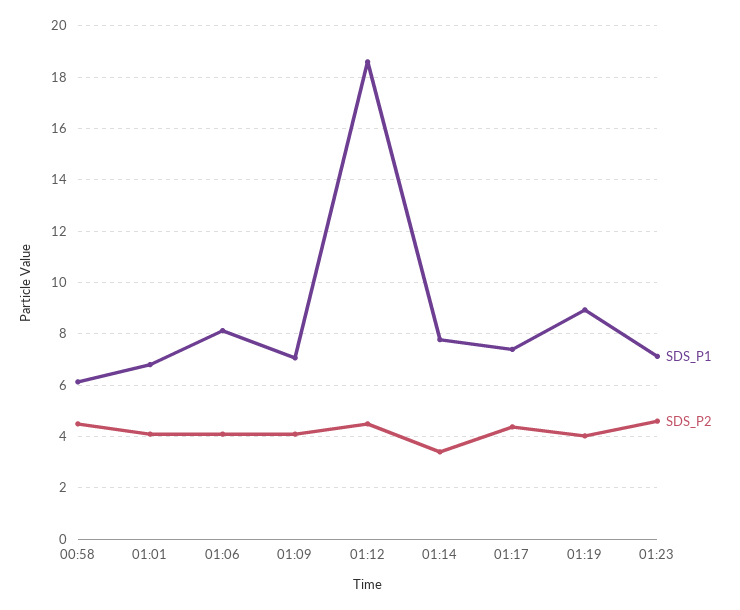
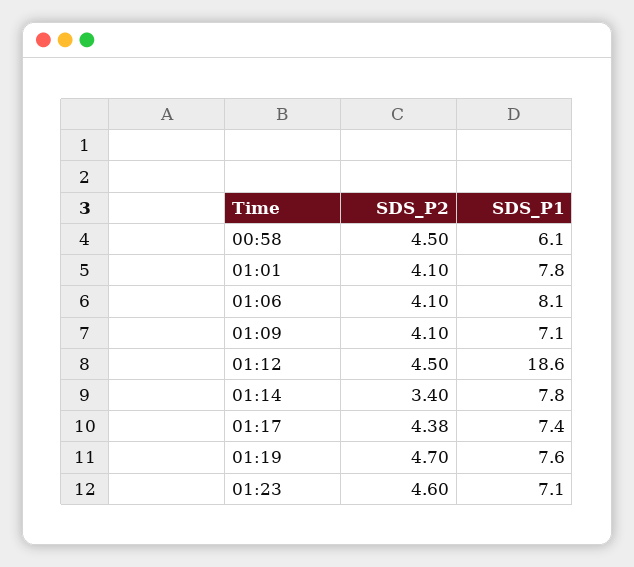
  {
    "SDS_P1": {
      "00:58": 6.1,
-     "01:01": 6.75,
+     "01:01": 7.8,
      "01:06": 8.1,
      "01:09": 7.1,
      "01:12": 18.6,
      "01:14": 7.8,
      "01:17": 7.4,
-     "01:19": 9,
+     "01:19": 7.6,
      "01:23": 7.1
    },
    "SDS_P2": {
      "00:58": 4.5,
      "01:01": 4.1,
      "01:06": 4.1,
      "01:09": 4.1,
      "01:12": 4.5,
      "01:14": 3.4,
      "01:17": 4.38,
-     "01:19": 4,
+     "01:19": 4.7,
      "01:23": 4.6
    }
  }

